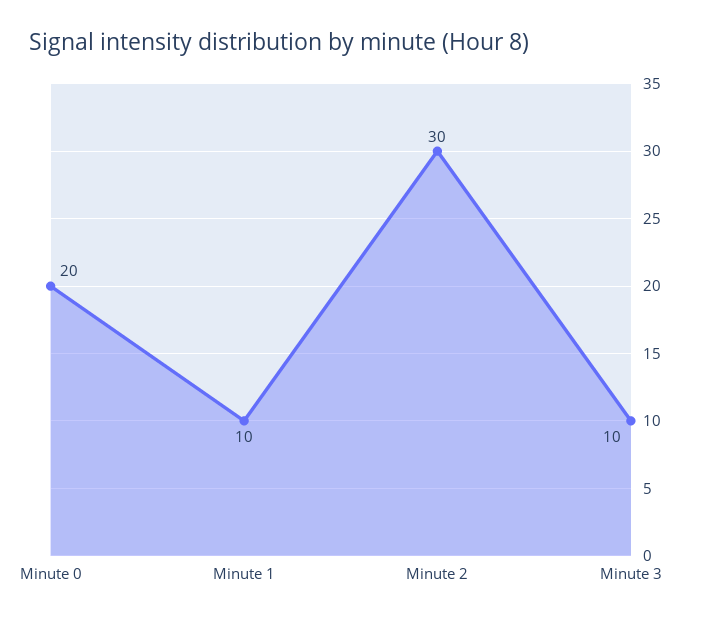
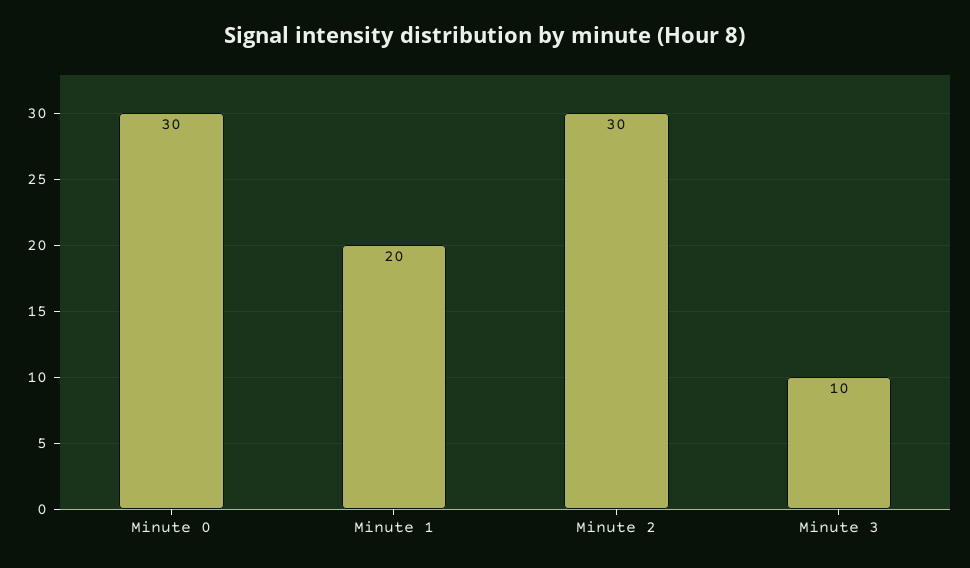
  {
-   "Minute 0": 20,
+   "Minute 0": 30,
-   "Minute 1": 10,
+   "Minute 1": 20,
    "Minute 2": 30,
    "Minute 3": 10
  }

